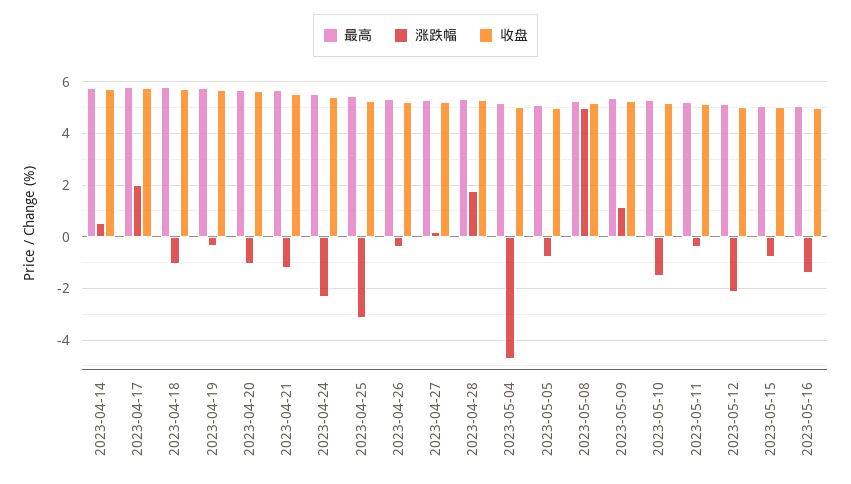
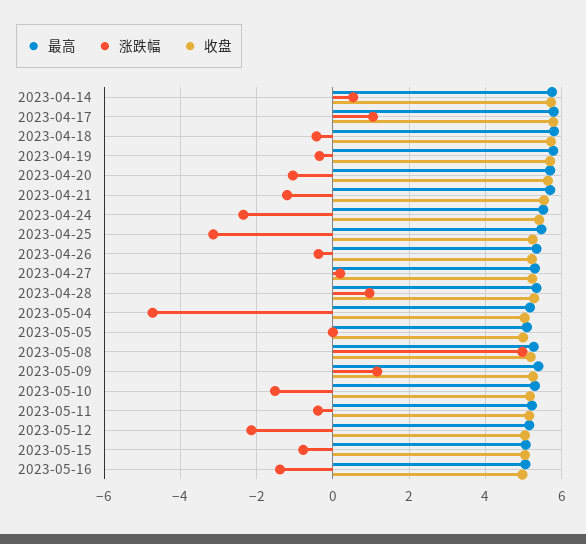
  {
    "最高": {
      "2023-04-14": 5.8,
      "2023-04-17": 5.8,
      "2023-04-18": 5.8,
      "2023-04-19": 5.8,
      "2023-04-20": 5.8,
      "2023-04-21": 5.8,
      "2023-04-24": 5.6,
      "2023-04-25": 5.4,
      "2023-04-26": 5.4,
      "2023-04-27": 5.4,
      "2023-04-28": 5.4,
      "2023-05-04": 5.2,
      "2023-05-05": 5,
      "2023-05-08": 5.2,
      "2023-05-09": 5.4,
      "2023-05-10": 5.4,
      "2023-05-11": 5.2,
      "2023-05-12": 5.2,
      "2023-05-15": 5,
      "2023-05-16": 5
    },
    "涨跌幅": {
      "2023-04-14": 0.6,
-     "2023-04-17": 2,
+     "2023-04-17": 1,
-     "2023-04-18": -1,
+     "2023-04-18": -0.4,
      "2023-04-19": -0.4,
      "2023-04-20": -1,
      "2023-04-21": -1.2,
      "2023-04-24": -2.4,
      "2023-04-25": -3.2,
      "2023-04-26": -0.4,
      "2023-04-27": 0.2,
-     "2023-04-28": 1.75,
+     "2023-04-28": 1,
      "2023-05-04": -4.8,
-     "2023-05-05": -0.75,
+     "2023-05-05": 0,
      "2023-05-08": 5,
      "2023-05-09": 1.2,
      "2023-05-10": -1.6,
      "2023-05-11": -0.4,
      "2023-05-12": -2.2,
      "2023-05-15": -0.8,
      "2023-05-16": -1.4
    },
    "收盘": {
      "2023-04-14": 5.8,
      "2023-04-17": 5.8,
      "2023-04-18": 5.8,
      "2023-04-19": 5.8,
      "2023-04-20": 5.6,
      "2023-04-21": 5.6,
      "2023-04-24": 5.4,
      "2023-04-25": 5.2,
      "2023-04-26": 5.2,
      "2023-04-27": 5.2,
      "2023-04-28": 5.2,
      "2023-05-04": 5,
      "2023-05-05": 5,
      "2023-05-08": 5.2,
      "2023-05-09": 5.2,
      "2023-05-10": 5.2,
      "2023-05-11": 5.2,
      "2023-05-12": 5,
      "2023-05-15": 5,
      "2023-05-16": 5
    }
  }

